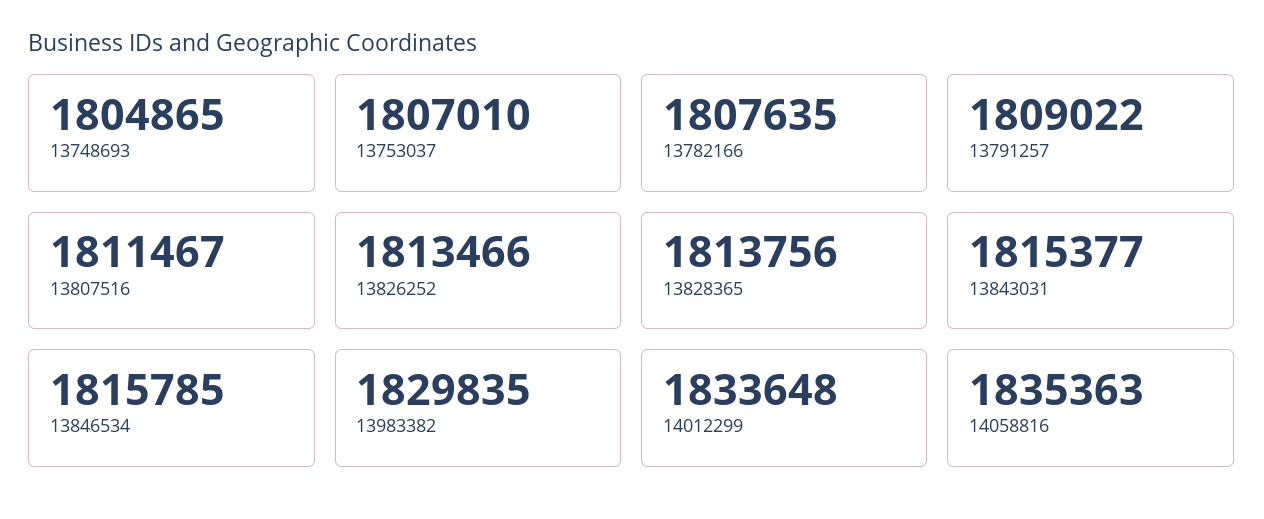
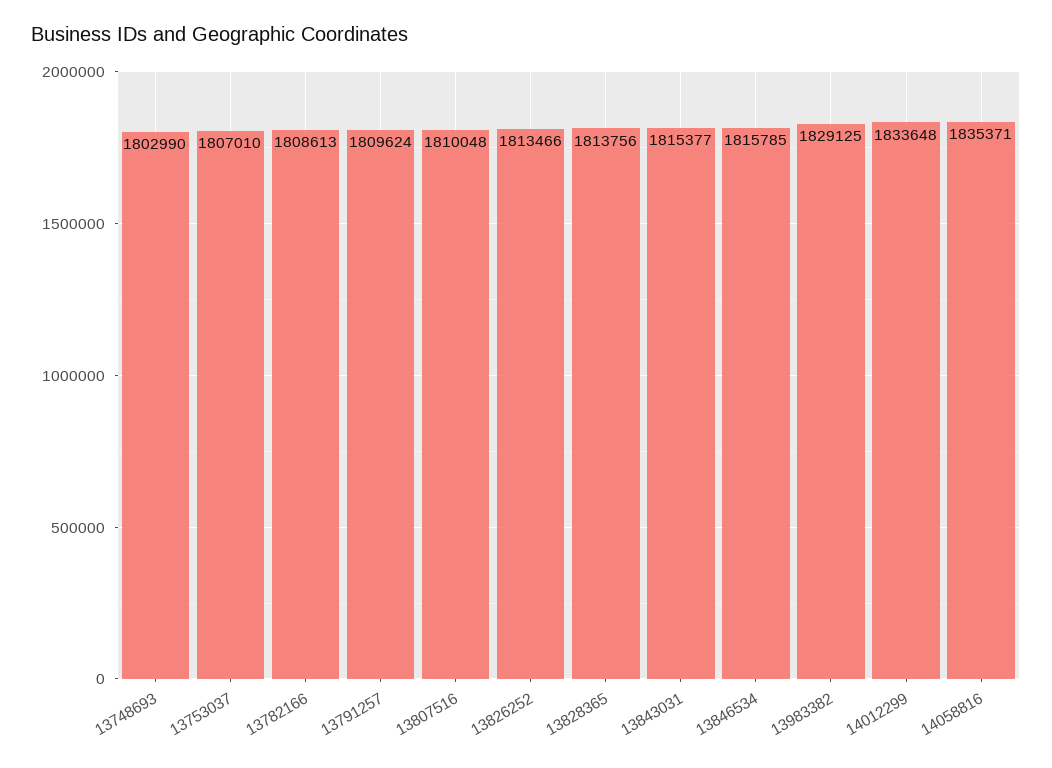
  {
-   "13748693": 1804865,
+   "13748693": 1802990,
    "13753037": 1807010,
-   "13782166": 1807635,
+   "13782166": 1808613,
-   "13791257": 1809022,
+   "13791257": 1809624,
-   "13807516": 1811467,
+   "13807516": 1810048,
    "13826252": 1813466,
    "13828365": 1813756,
    "13843031": 1815377,
    "13846534": 1815785,
-   "13983382": 1829835,
+   "13983382": 1829125,
    "14012299": 1833648,
-   "14058816": 1835363
+   "14058816": 1835371
  }

